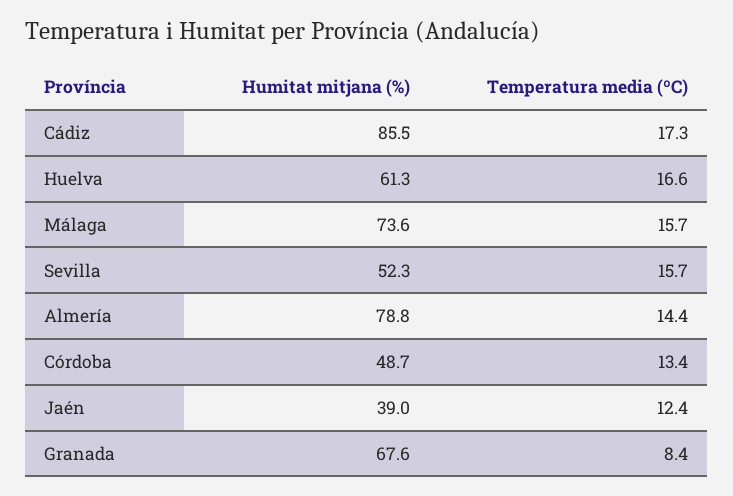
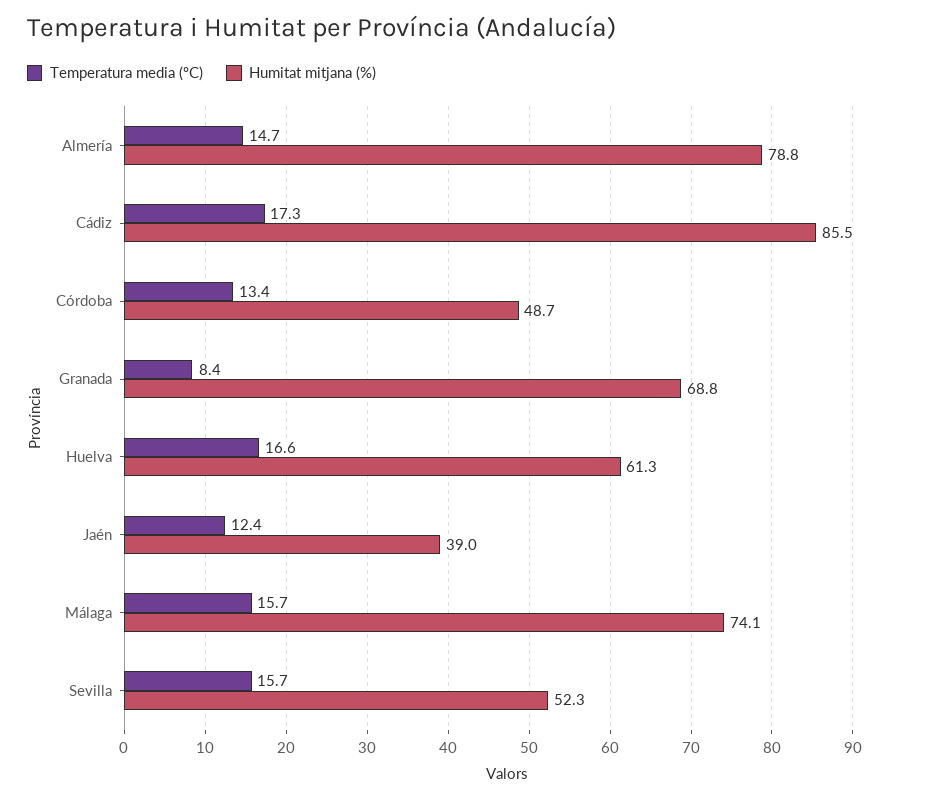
  {
    "Humitat mitjana (%)": {
      "Cádiz": 85.5,
      "Huelva": 61.3,
-     "Málaga": 73.6,
+     "Málaga": 74.1,
      "Sevilla": 52.3,
      "Almería": 78.8,
      "Córdoba": 48.7,
      "Jaén": 39,
-     "Granada": 67.6
+     "Granada": 68.8
    },
    "Temperatura media (ºC)": {
      "Cádiz": 17.3,
      "Huelva": 16.6,
      "Málaga": 15.7,
      "Sevilla": 15.7,
-     "Almería": 14.4,
+     "Almería": 14.7,
      "Córdoba": 13.4,
      "Jaén": 12.4,
      "Granada": 8.4
    }
  }

